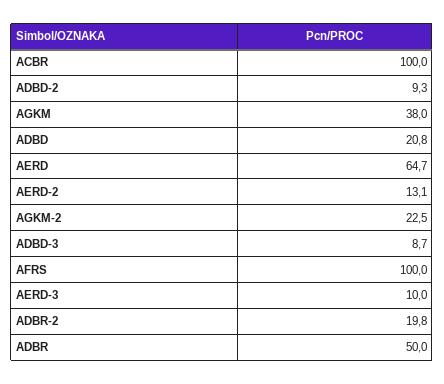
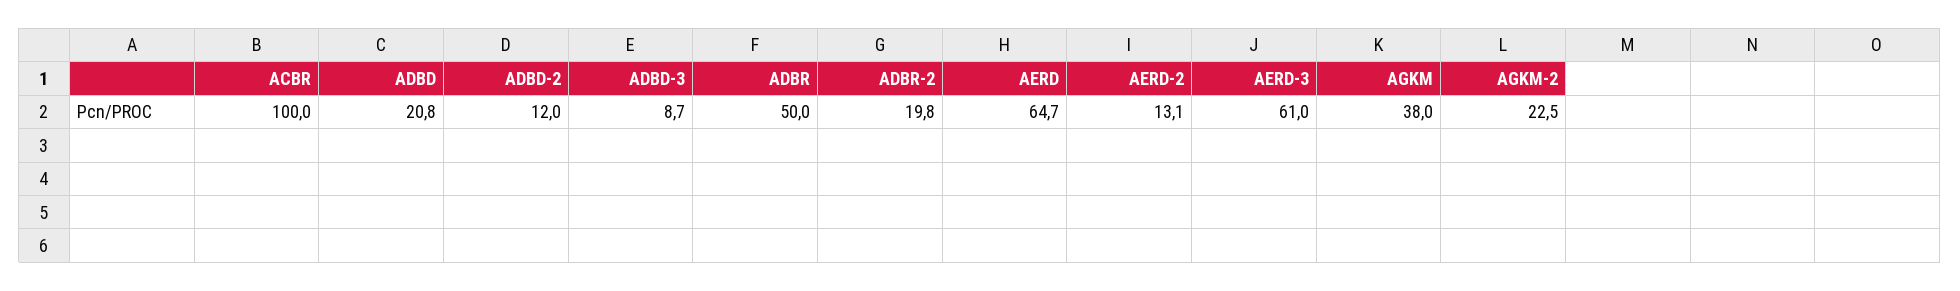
  {
    "ACBR": 100,
-   "ADBD-2": 9.3,
+   "ADBD-2": 12,
    "AGKM": 38,
    "ADBD": 20.8,
    "AERD": 64.7,
    "AERD-2": 13.1,
    "AGKM-2": 22.5,
    "ADBD-3": 8.7,
-   "AFRS": 100,
-   "AERD-3": 10,
+   "AERD-3": 61,
    "ADBR-2": 19.8,
    "ADBR": 50
  }

